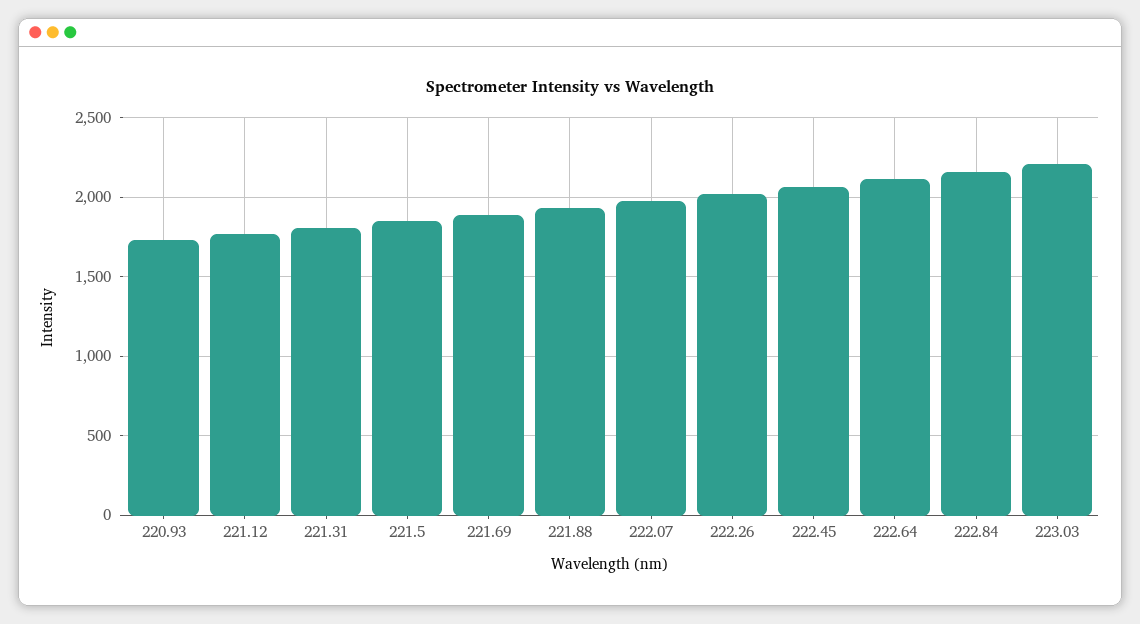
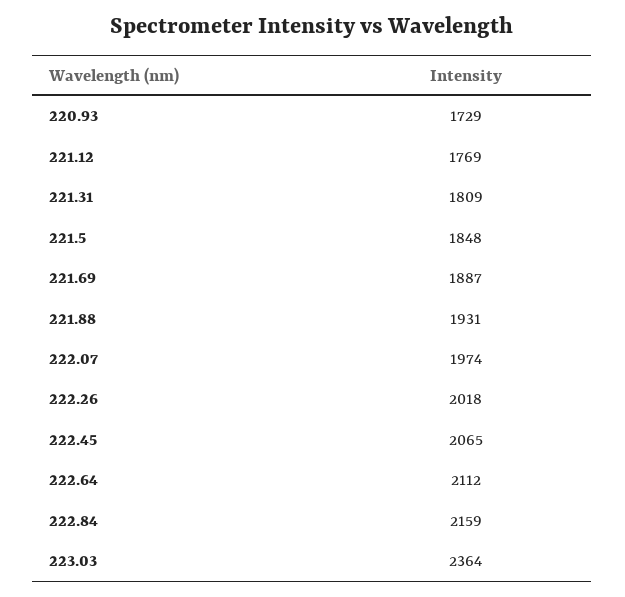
  {
    "220.93": 1729,
    "221.12": 1769,
    "221.31": 1809,
    "221.5": 1848,
    "221.69": 1887,
    "221.88": 1931,
    "222.07": 1974,
    "222.26": 2018,
    "222.45": 2065,
    "222.64": 2112,
    "222.84": 2159,
-   "223.03": 2200
+   "223.03": 2364
  }

